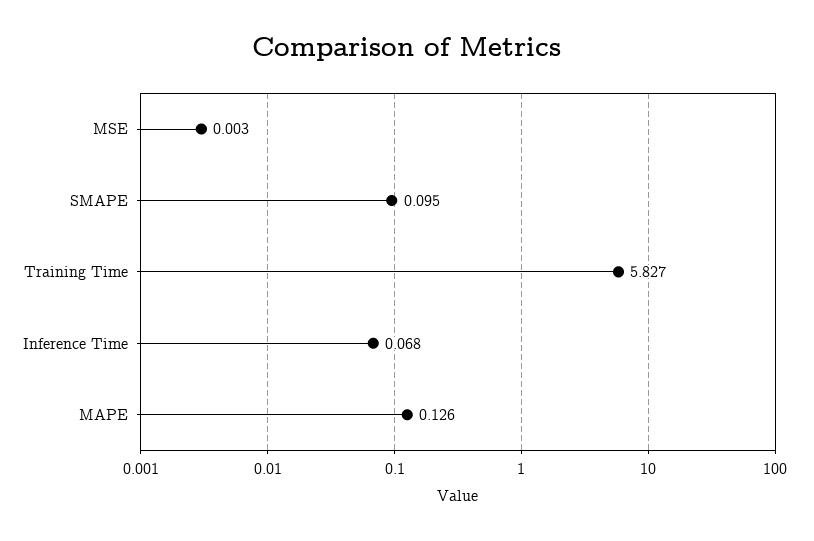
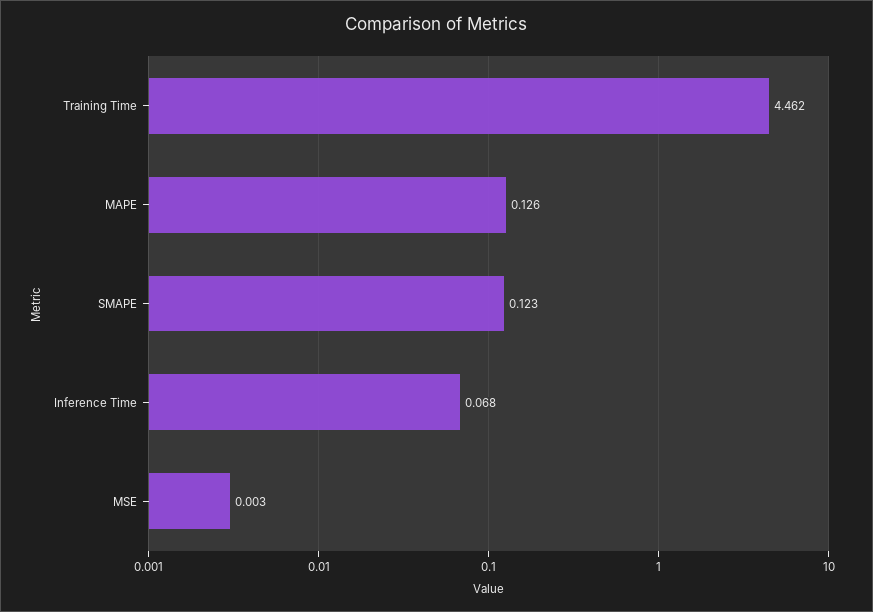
  {
    "MSE": 0.003,
-   "SMAPE": 0.095,
+   "SMAPE": 0.123,
-   "Training Time": 5.827,
+   "Training Time": 4.462,
    "Inference Time": 0.068,
    "MAPE": 0.126
  }

